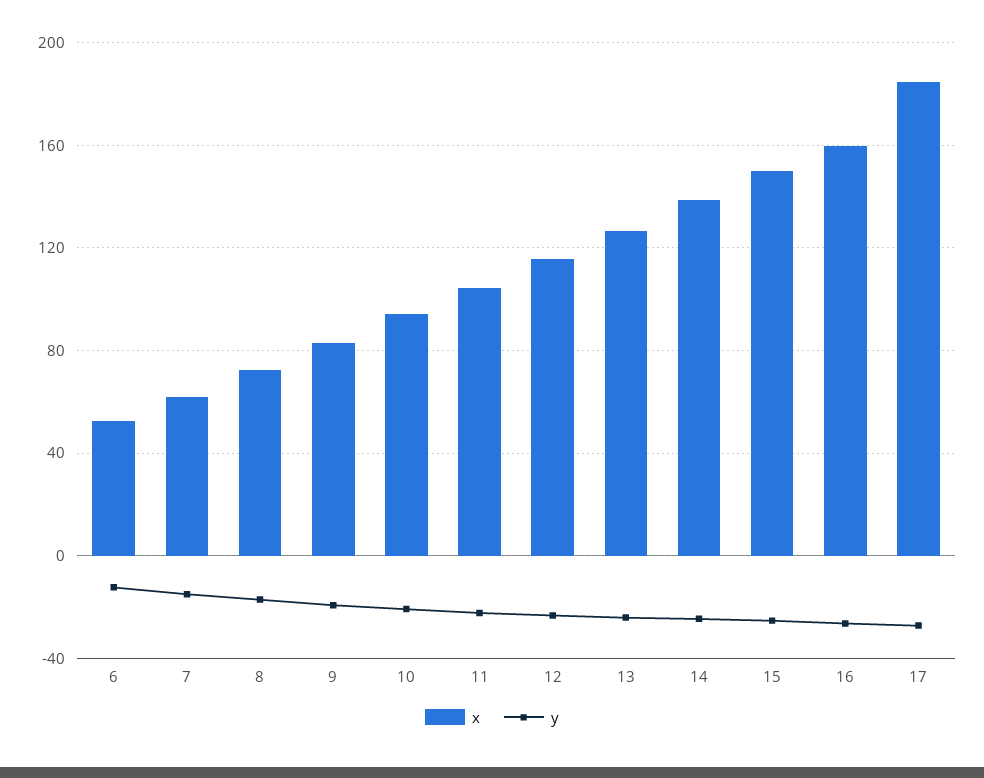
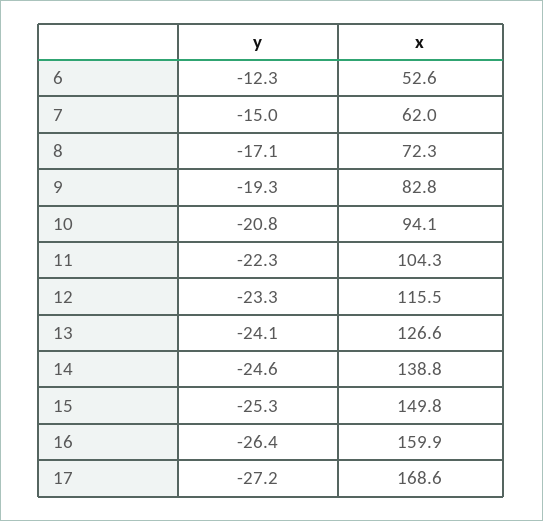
  {
    "x": {
      "6": 52.6,
      "7": 62,
      "8": 72.3,
      "9": 82.8,
      "10": 94.1,
      "11": 104.3,
      "12": 115.5,
      "13": 126.6,
      "14": 138.8,
      "15": 149.8,
      "16": 159.9,
-     "17": 185
+     "17": 168.6
    },
    "y": {
      "6": -12.3,
      "7": -15,
      "8": -17.1,
      "9": -19.3,
      "10": -20.8,
      "11": -22.3,
      "12": -23.3,
      "13": -24.1,
      "14": -24.6,
      "15": -25.3,
      "16": -26.4,
      "17": -27.2
    }
  }

